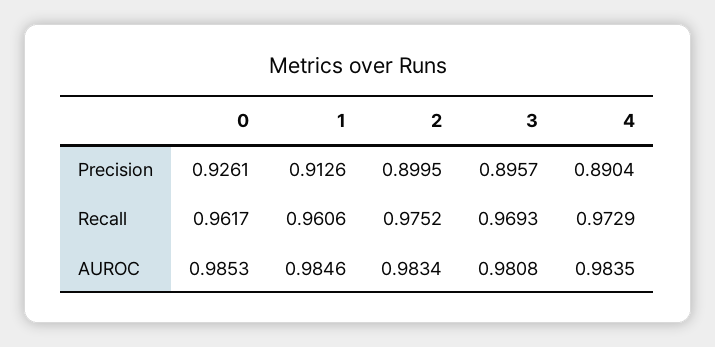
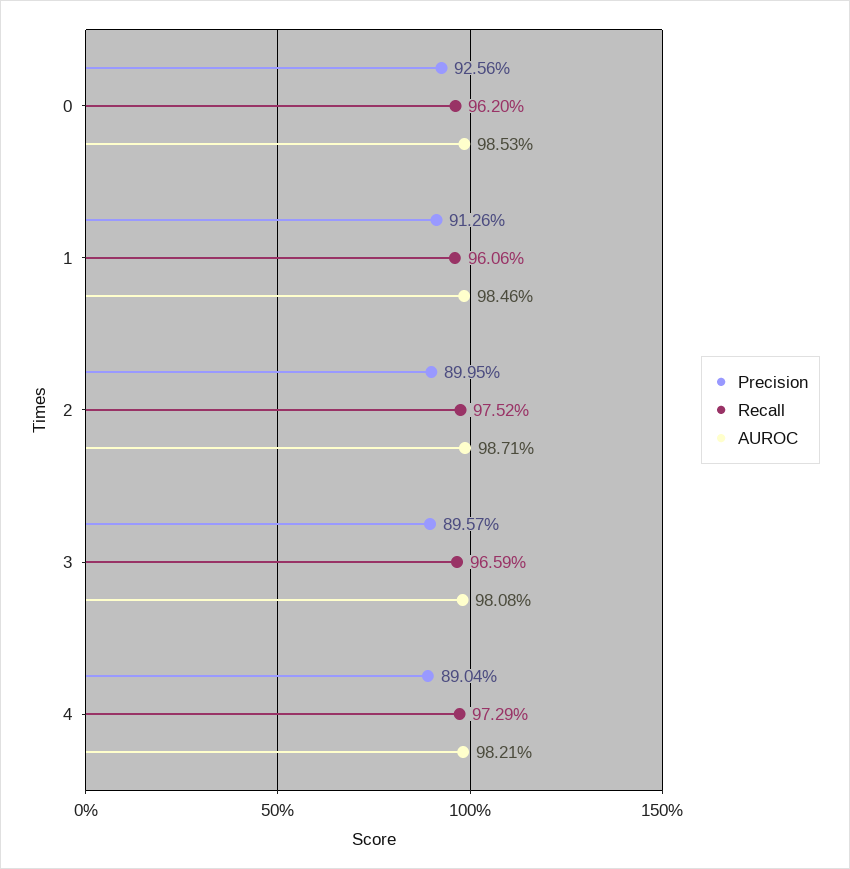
  {
    "Precision": {
-     "0": 0.9261,
+     "0": 0.9256,
      "1": 0.9126,
      "2": 0.8995,
      "3": 0.8957,
      "4": 0.8904
    },
    "Recall": {
-     "0": 0.9617,
+     "0": 0.962,
      "1": 0.9606,
      "2": 0.9752,
-     "3": 0.9693,
+     "3": 0.9659,
      "4": 0.9729
    },
    "AUROC": {
      "0": 0.9853,
      "1": 0.9846,
-     "2": 0.9834,
+     "2": 0.9871,
      "3": 0.9808,
-     "4": 0.9835
+     "4": 0.9821
    }
  }

